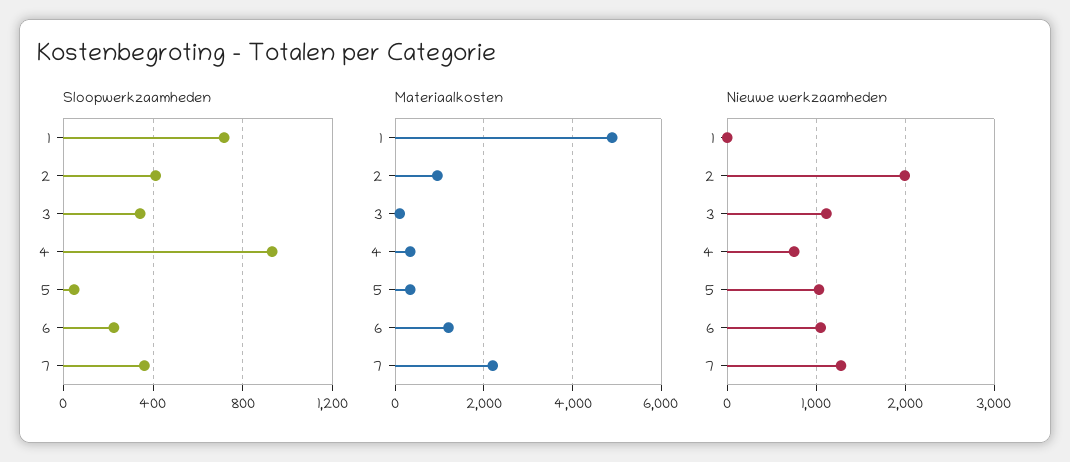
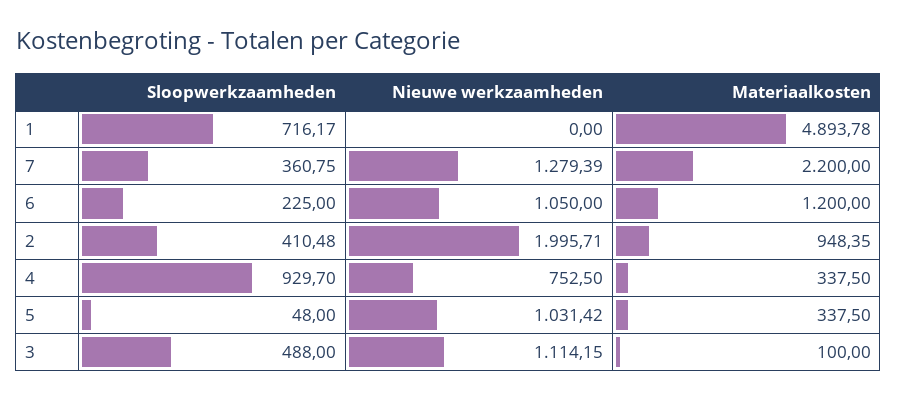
  {
    "Sloopwerkzaamheden": {
      "1": 716.17,
      "2": 410.48,
-     "3": 350,
+     "3": 488,
      "4": 929.7,
      "5": 48,
      "6": 225,
      "7": 360.75
    },
    "Materiaalkosten": {
      "1": 4893.78,
      "2": 948.35,
      "3": 100,
      "4": 337.5,
      "5": 337.5,
      "6": 1200,
      "7": 2200
    },
    "Nieuwe werkzaamheden": {
      "1": 0,
      "2": 1995.71,
      "3": 1114.15,
      "4": 752.5,
      "5": 1031.42,
      "6": 1050,
      "7": 1279.39
    }
  }

